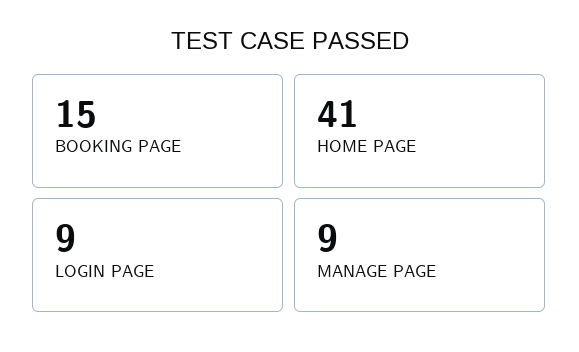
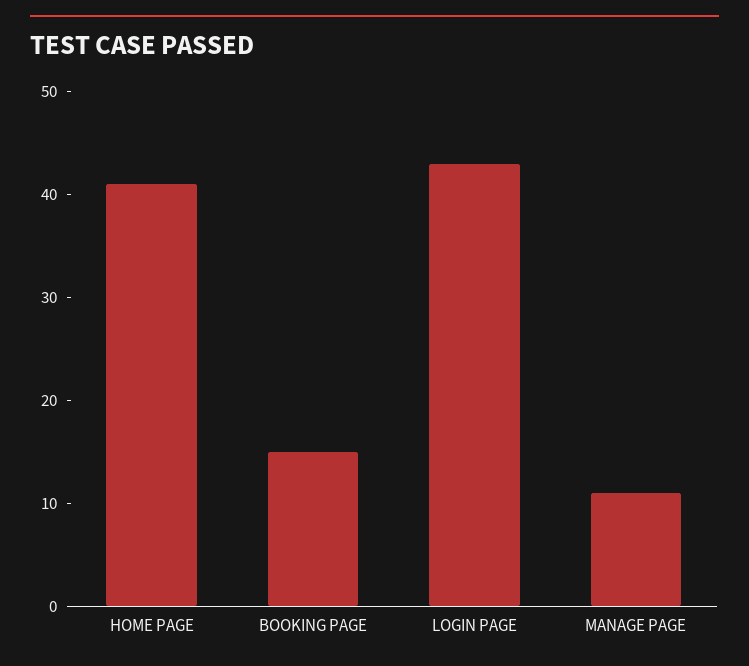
  {
    "BOOKING PAGE": 15,
    "HOME PAGE": 41,
-   "LOGIN PAGE": 9,
+   "LOGIN PAGE": 43,
-   "MANAGE PAGE": 9
+   "MANAGE PAGE": 11
  }

